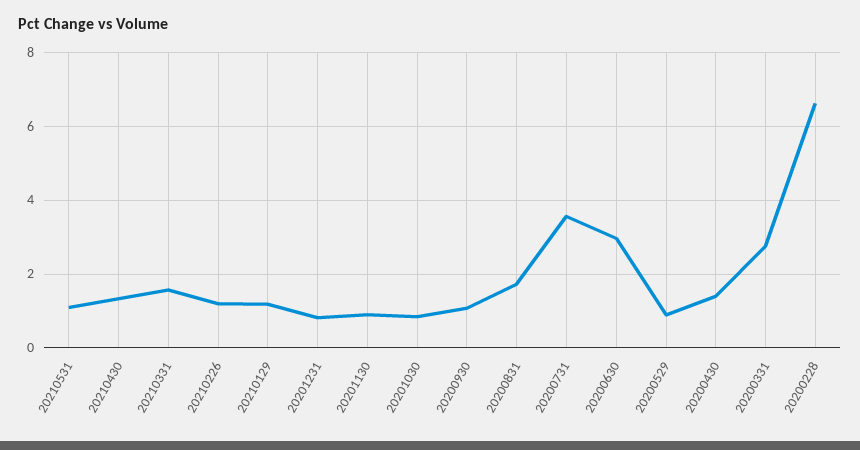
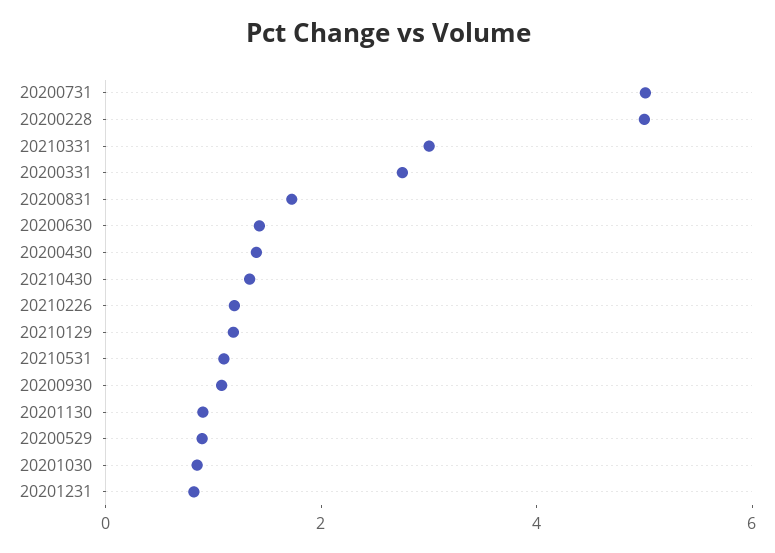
  {
    "20210531": 1,
    "20210430": 1.4,
-   "20210331": 1.6,
+   "20210331": 3,
    "20210226": 1.2,
    "20210129": 1.2,
    "20201231": 0.8,
    "20201130": 1,
    "20201030": 0.8,
    "20200930": 1,
    "20200831": 1.8,
-   "20200731": 3.6,
+   "20200731": 5,
-   "20200630": 3,
+   "20200630": 1.5,
    "20200529": 0.8,
    "20200430": 1.4,
    "20200331": 2.8,
-   "20200228": 6.6
+   "20200228": 5
  }

